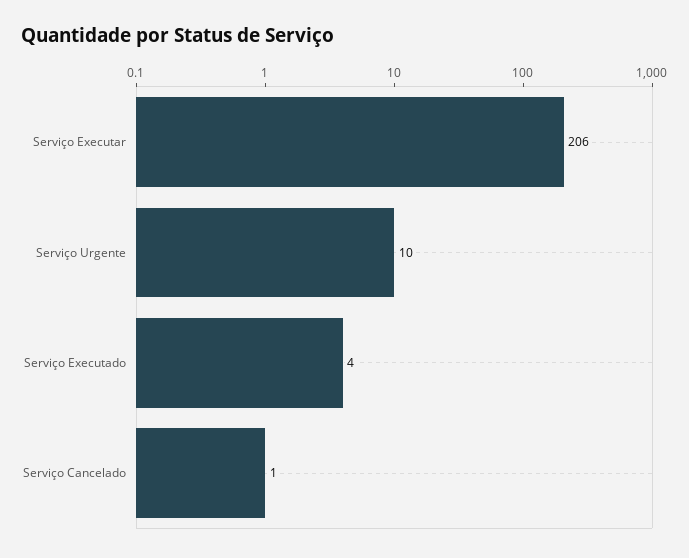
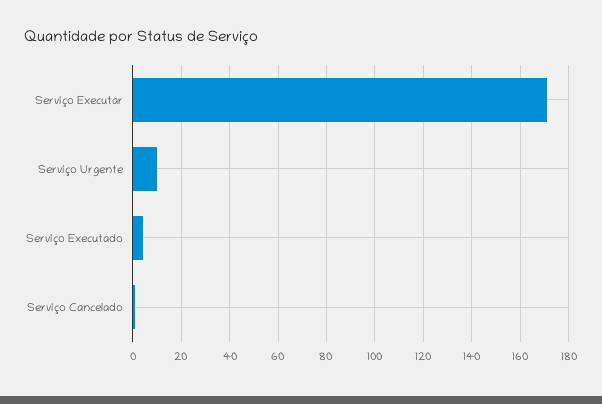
  {
-   "Serviço Executar": 206,
+   "Serviço Executar": 170,
    "Serviço Urgente": 10,
    "Serviço Executado": 4,
    "Serviço Cancelado": 1
  }

